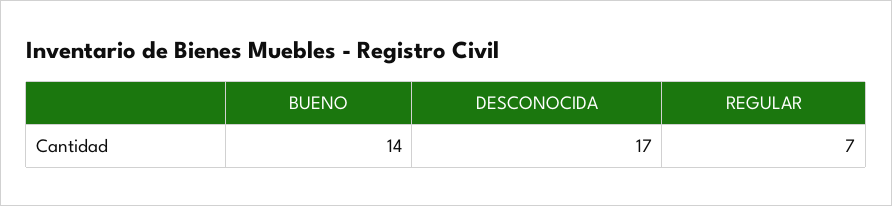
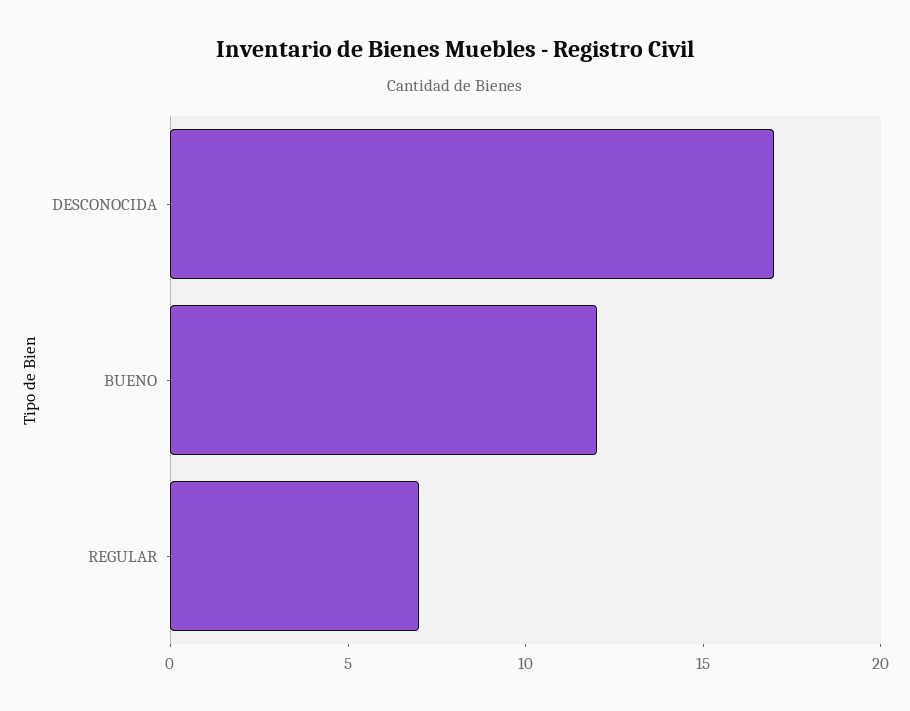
  {
-   "BUENO": 14,
+   "BUENO": 12,
    "DESCONOCIDA": 17,
    "REGULAR": 7
  }

